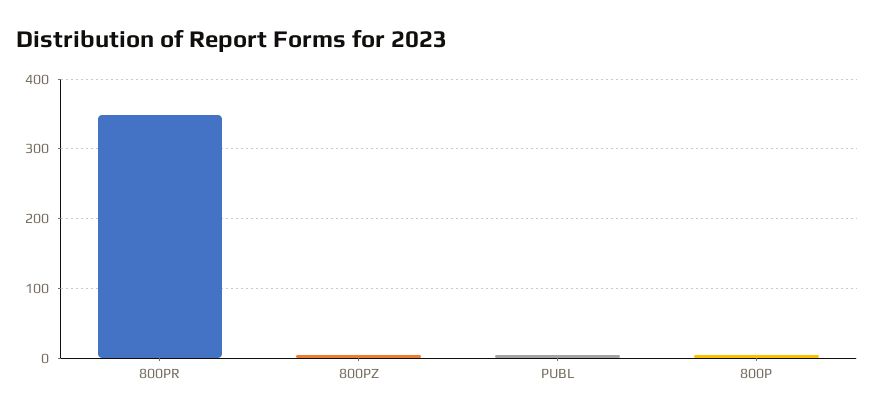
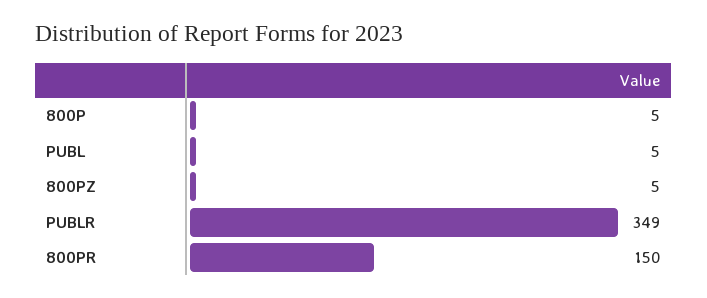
  {
-   "800PR": 350,
+   "800PR": 150,
    "800PZ": 5,
    "PUBL": 5,
-   "800P": 5
+   "800P": 5,
+   "PUBLR": 349
  }

